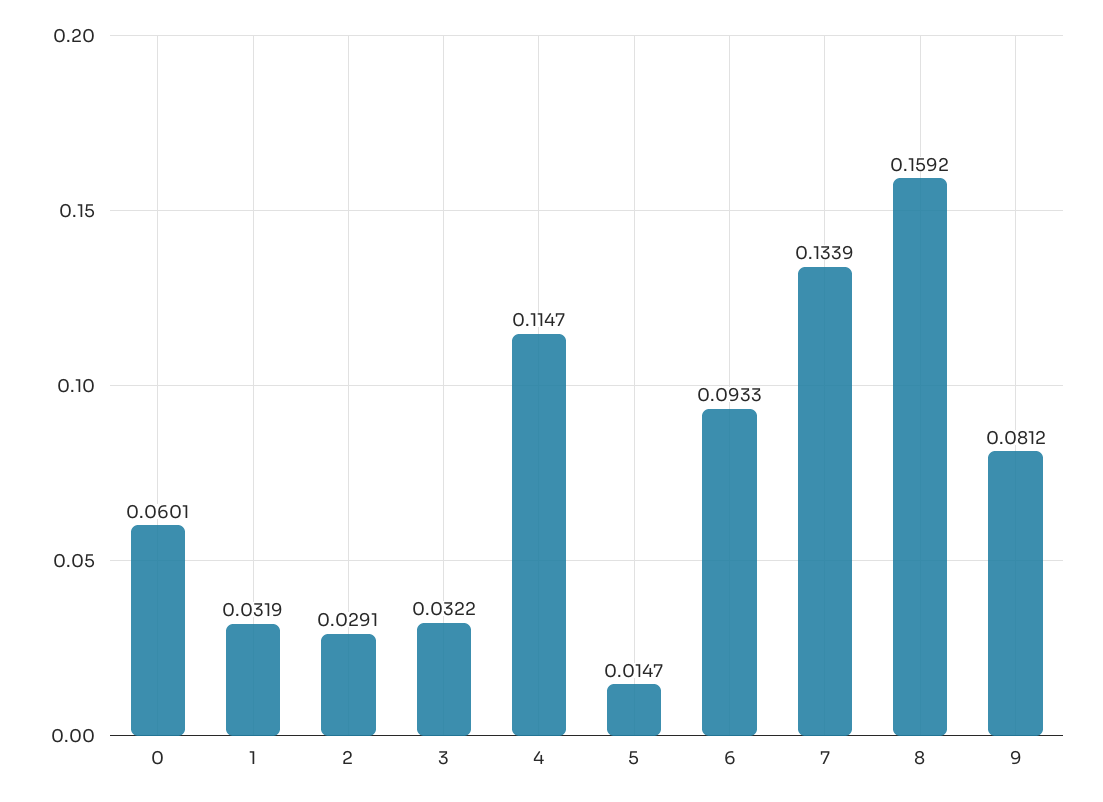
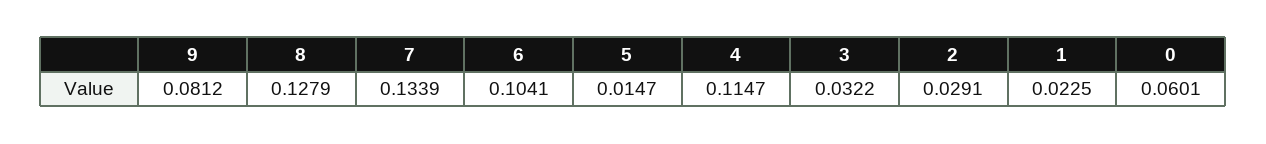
  {
    "0": 0.0601,
-   "1": 0.0319,
+   "1": 0.0225,
    "2": 0.0291,
    "3": 0.0322,
    "4": 0.1147,
    "5": 0.0147,
-   "6": 0.0933,
+   "6": 0.1041,
    "7": 0.1339,
-   "8": 0.1592,
+   "8": 0.1279,
    "9": 0.0812
  }

